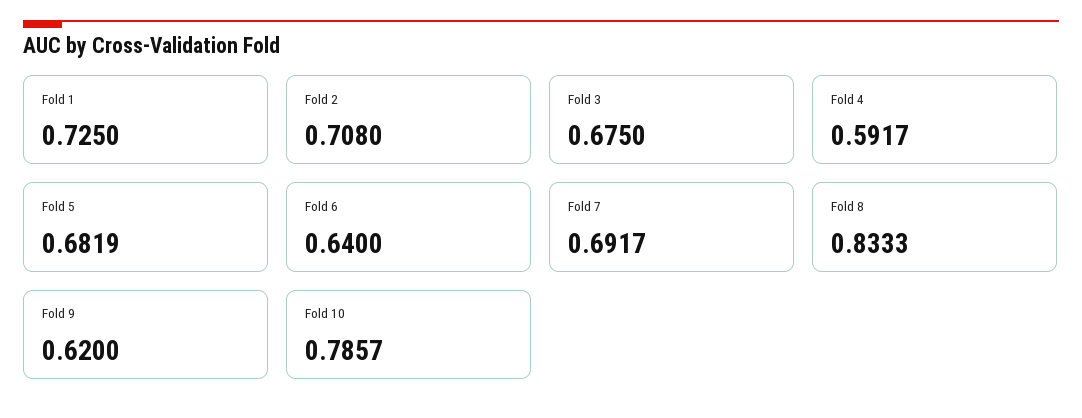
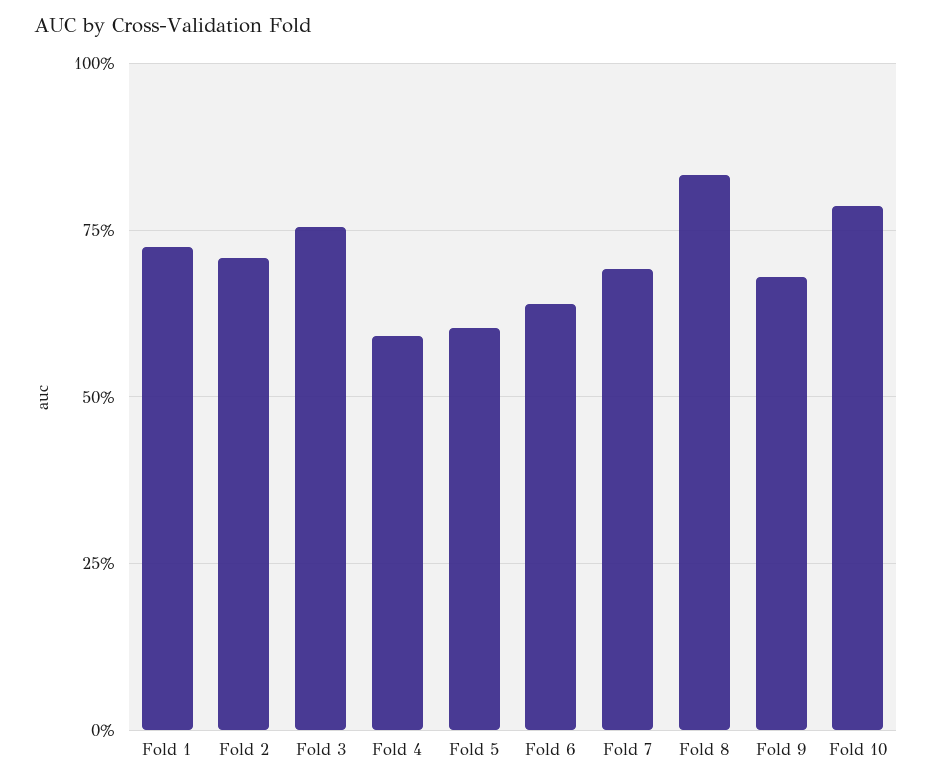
  {
    "Fold 1": 0.725,
    "Fold 2": 0.708,
-   "Fold 3": 0.675,
+   "Fold 3": 0.75,
    "Fold 4": 0.5917,
-   "Fold 5": 0.6819,
+   "Fold 5": 0.6,
    "Fold 6": 0.64,
    "Fold 7": 0.6917,
    "Fold 8": 0.8333,
-   "Fold 9": 0.62,
+   "Fold 9": 0.675,
    "Fold 10": 0.7857
  }

